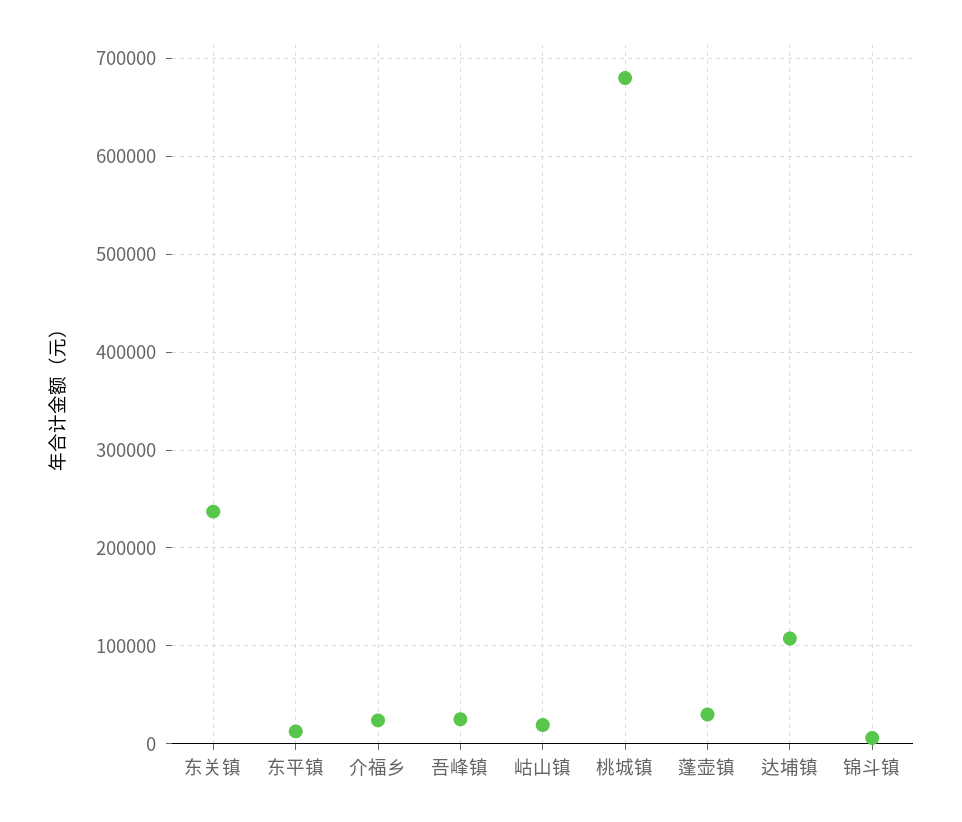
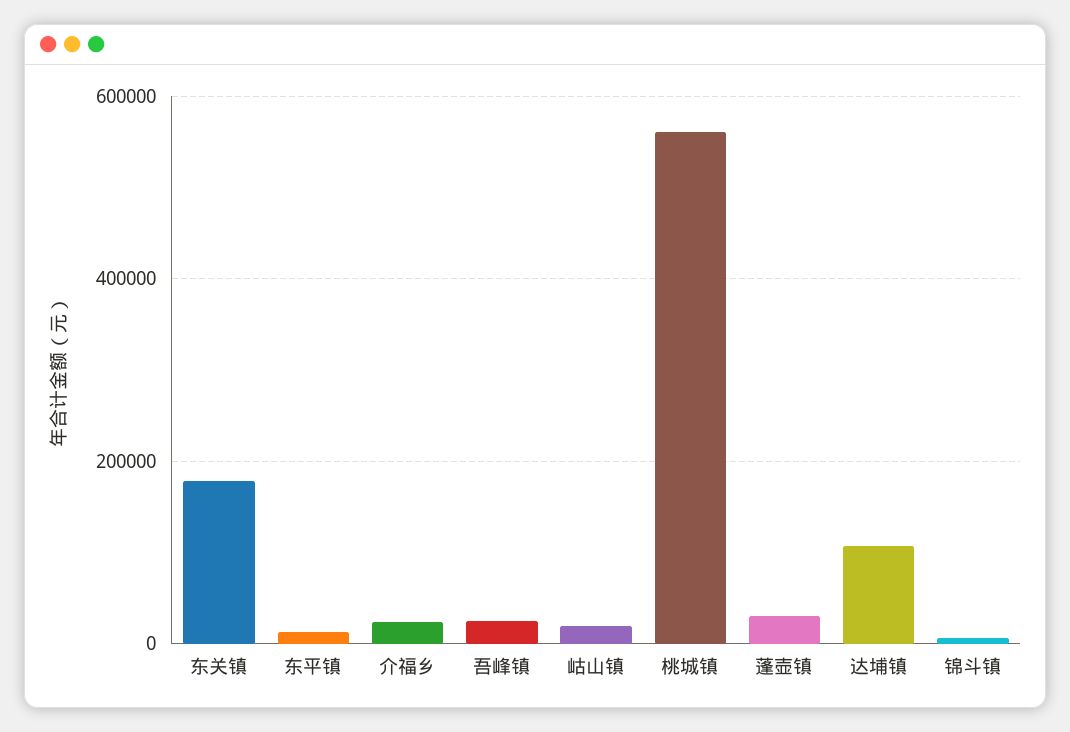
  {
-   "东关镇": 240000,
+   "东关镇": 180000,
    "东平镇": 10000,
    "介福乡": 20000,
    "吾峰镇": 30000,
    "岵山镇": 20000,
-   "桃城镇": 680000,
+   "桃城镇": 560000,
    "蓬壶镇": 30000,
    "达埔镇": 110000,
    "锦斗镇": 10000
  }

